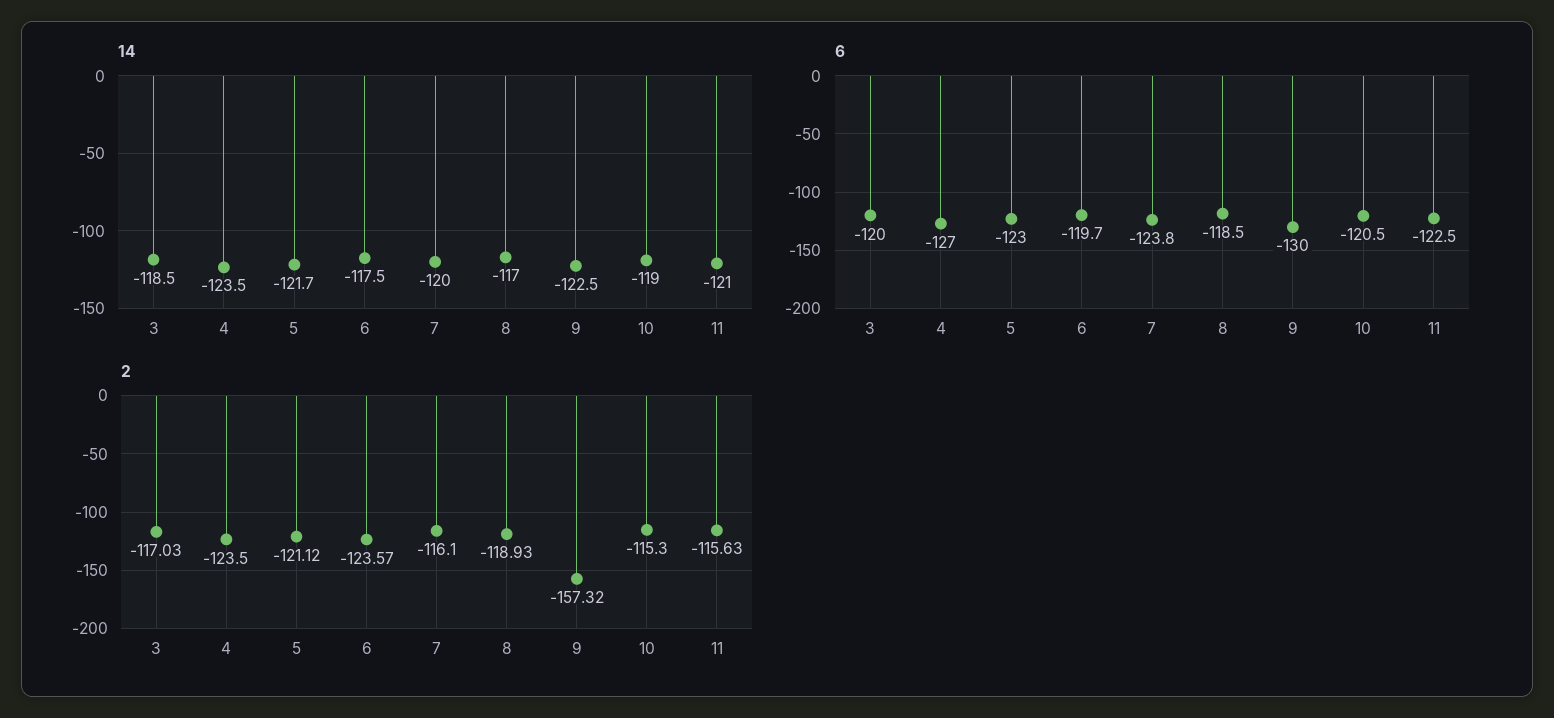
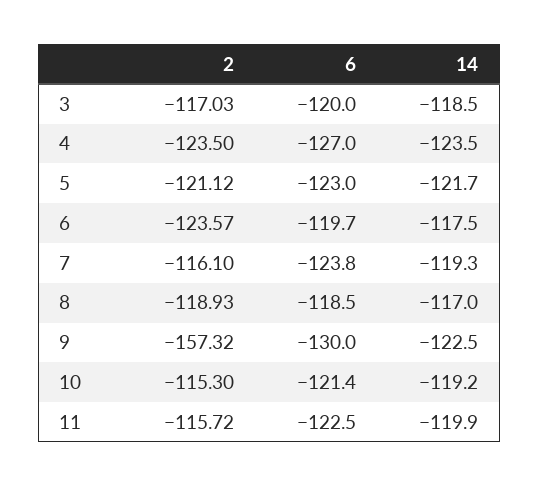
  {
    "14": {
      "3": -118.5,
      "4": -123.5,
      "5": -121.7,
      "6": -117.5,
-     "7": -120,
+     "7": -119.3,
      "8": -117,
      "9": -122.5,
-     "10": -119,
+     "10": -119.2,
-     "11": -121
+     "11": -119.9
    },
    "6": {
      "3": -120,
      "4": -127,
      "5": -123,
      "6": -119.7,
      "7": -123.8,
      "8": -118.5,
      "9": -130,
-     "10": -120.5,
+     "10": -121.4,
      "11": -122.5
    },
    "2": {
      "3": -117.03,
      "4": -123.5,
      "5": -121.12,
      "6": -123.57,
      "7": -116.1,
      "8": -118.93,
      "9": -157.32,
      "10": -115.3,
-     "11": -115.63
+     "11": -115.72
    }
  }

